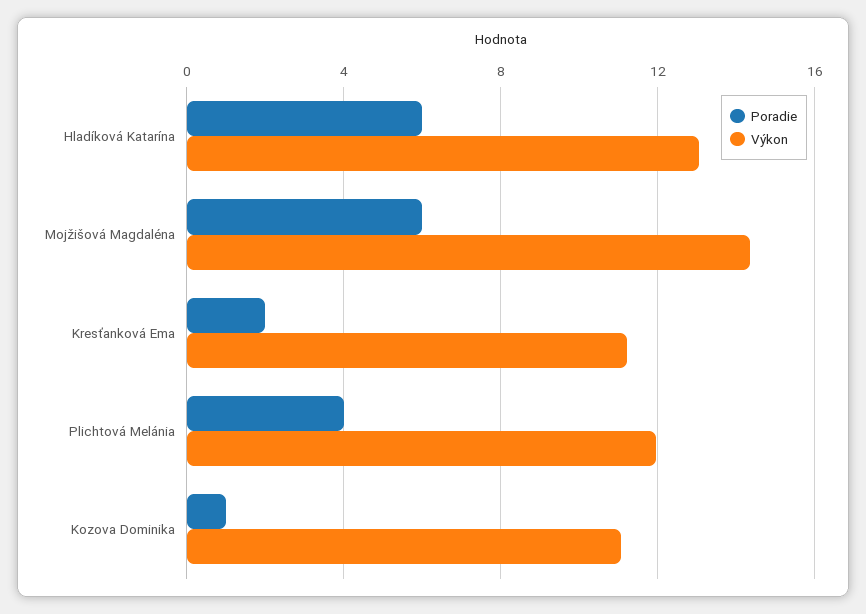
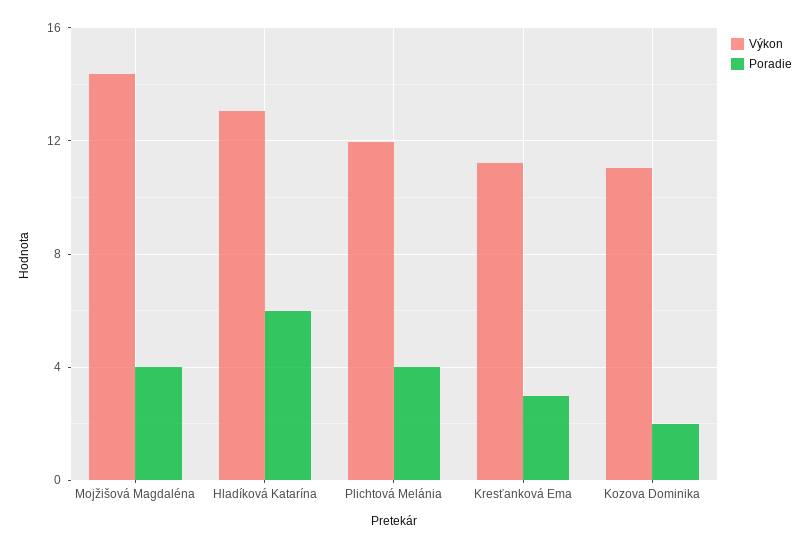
  {
    "Poradie": {
      "Hladíková Katarína": 6,
-     "Mojžišová Magdaléna": 6,
+     "Mojžišová Magdaléna": 4,
-     "Kresťanková Ema": 2,
+     "Kresťanková Ema": 3,
      "Plichtová Melánia": 4,
-     "Kozova Dominika": 1
+     "Kozova Dominika": 2
    },
    "Výkon": {
      "Hladíková Katarína": 13,
      "Mojžišová Magdaléna": 14.5,
      "Kresťanková Ema": 11,
      "Plichtová Melánia": 12,
      "Kozova Dominika": 11
    }
  }

